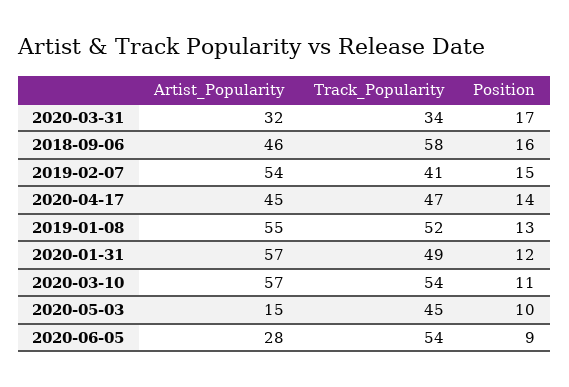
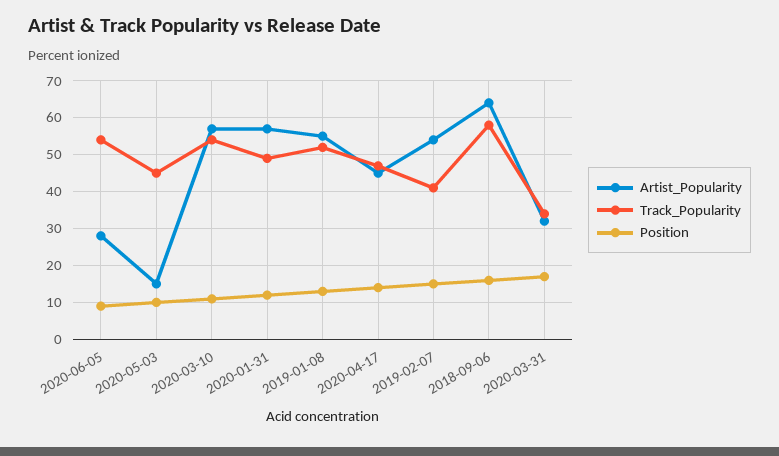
  {
    "Artist_Popularity": {
      "2020-03-31": 32,
-     "2018-09-06": 46,
+     "2018-09-06": 65,
      "2019-02-07": 54,
      "2020-04-17": 45,
      "2019-01-08": 55,
      "2020-01-31": 57,
      "2020-03-10": 57,
      "2020-05-03": 15,
      "2020-06-05": 28
    },
    "Track_Popularity": {
      "2020-03-31": 34,
      "2018-09-06": 58,
      "2019-02-07": 41,
      "2020-04-17": 47,
      "2019-01-08": 52,
      "2020-01-31": 49,
      "2020-03-10": 54,
      "2020-05-03": 45,
      "2020-06-05": 54
    },
    "Position": {
      "2020-03-31": 17,
      "2018-09-06": 16,
      "2019-02-07": 15,
      "2020-04-17": 14,
      "2019-01-08": 13,
      "2020-01-31": 12,
      "2020-03-10": 11,
      "2020-05-03": 10,
      "2020-06-05": 9
    }
  }

